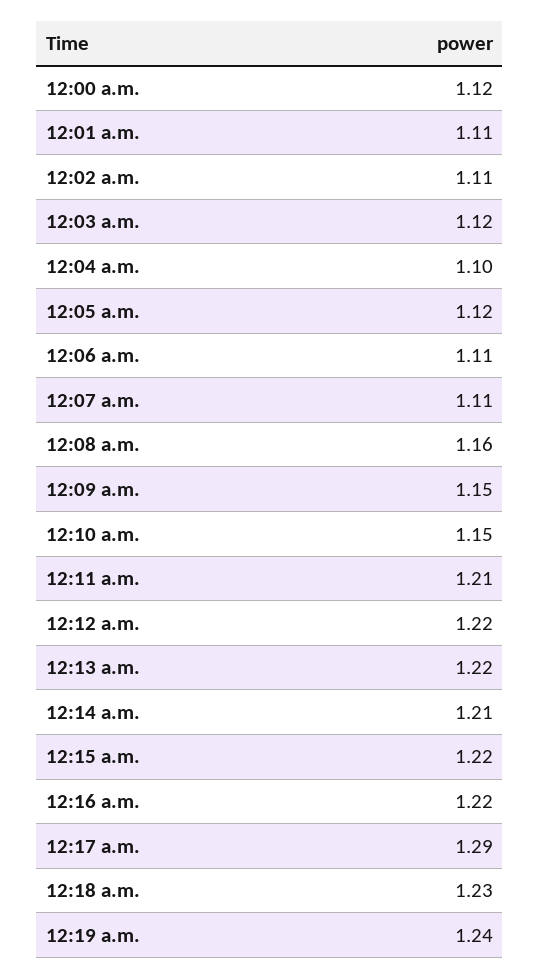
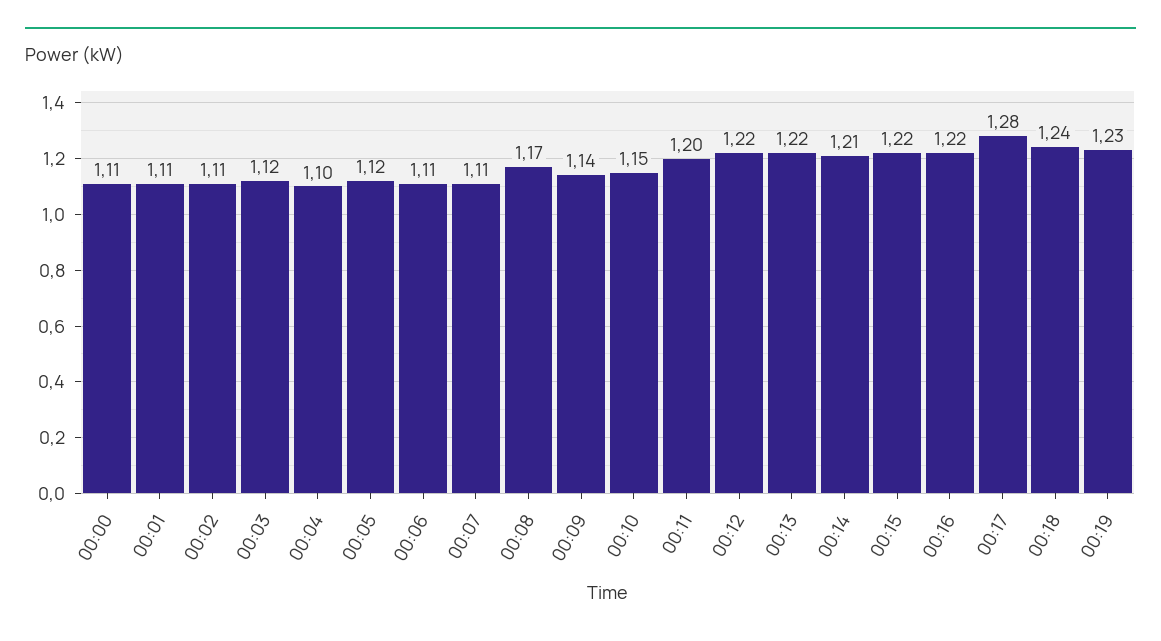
  {
-   "12:00 a.m.": 1.12,
+   "12:00 a.m.": 1.11,
    "12:01 a.m.": 1.11,
    "12:02 a.m.": 1.11,
    "12:03 a.m.": 1.12,
    "12:04 a.m.": 1.1,
    "12:05 a.m.": 1.12,
    "12:06 a.m.": 1.11,
    "12:07 a.m.": 1.11,
-   "12:08 a.m.": 1.16,
+   "12:08 a.m.": 1.17,
-   "12:09 a.m.": 1.15,
+   "12:09 a.m.": 1.14,
    "12:10 a.m.": 1.15,
-   "12:11 a.m.": 1.21,
+   "12:11 a.m.": 1.2,
    "12:12 a.m.": 1.22,
    "12:13 a.m.": 1.22,
    "12:14 a.m.": 1.21,
    "12:15 a.m.": 1.22,
    "12:16 a.m.": 1.22,
-   "12:17 a.m.": 1.29,
+   "12:17 a.m.": 1.28,
-   "12:18 a.m.": 1.23,
+   "12:18 a.m.": 1.24,
-   "12:19 a.m.": 1.24
+   "12:19 a.m.": 1.23
  }

